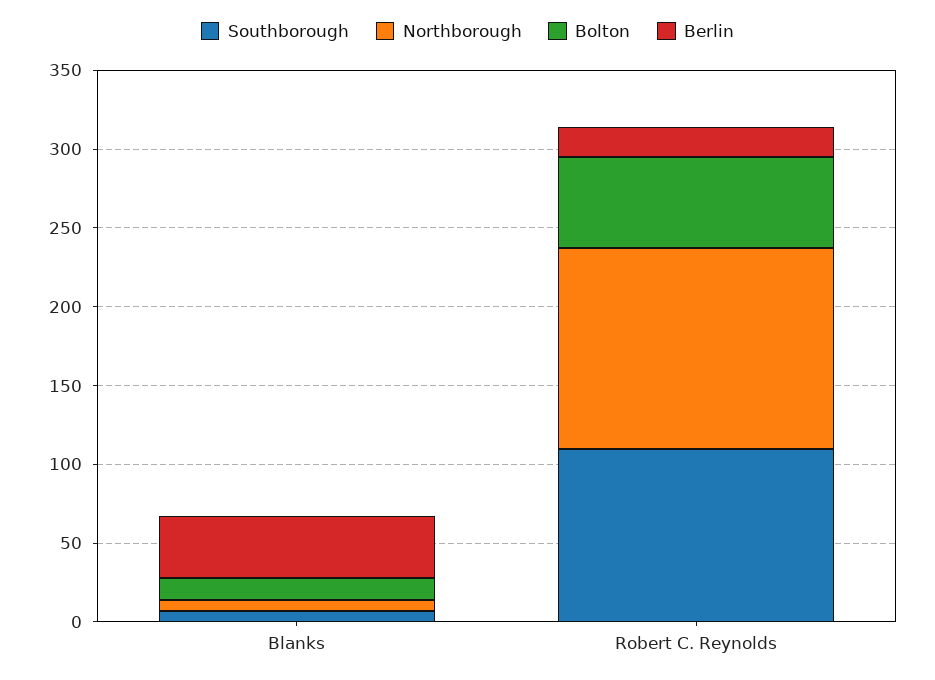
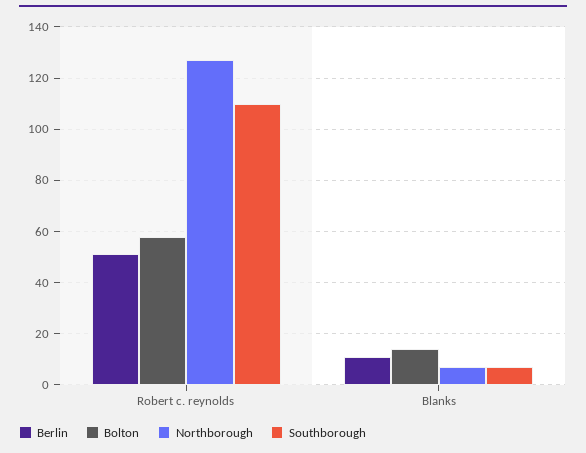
  {
    "Southborough": {
      "Blanks": 5,
      "Robert C. Reynolds": 110
    },
    "Northborough": {
      "Blanks": 5,
      "Robert C. Reynolds": 125
    },
    "Bolton": {
      "Blanks": 15,
      "Robert C. Reynolds": 60
    },
    "Berlin": {
-     "Blanks": 40,
+     "Blanks": 10,
-     "Robert C. Reynolds": 20
+     "Robert C. Reynolds": 50
    }
  }

